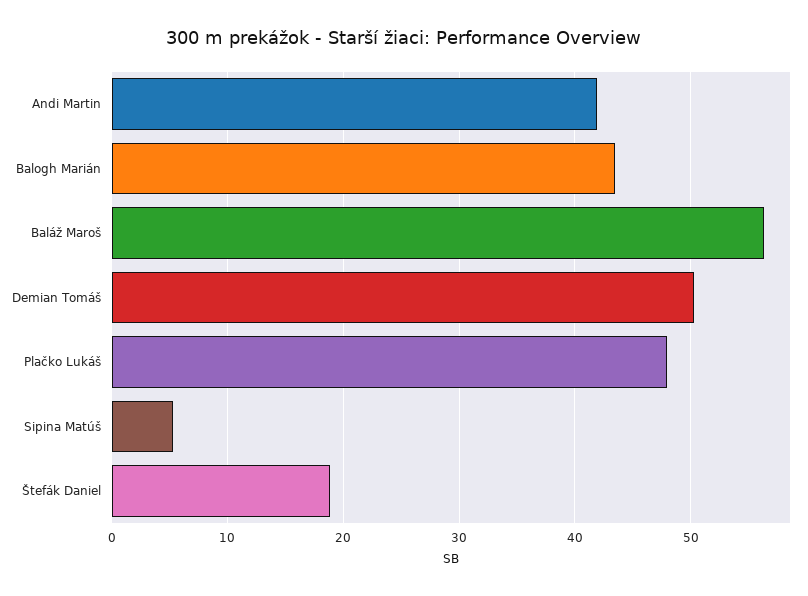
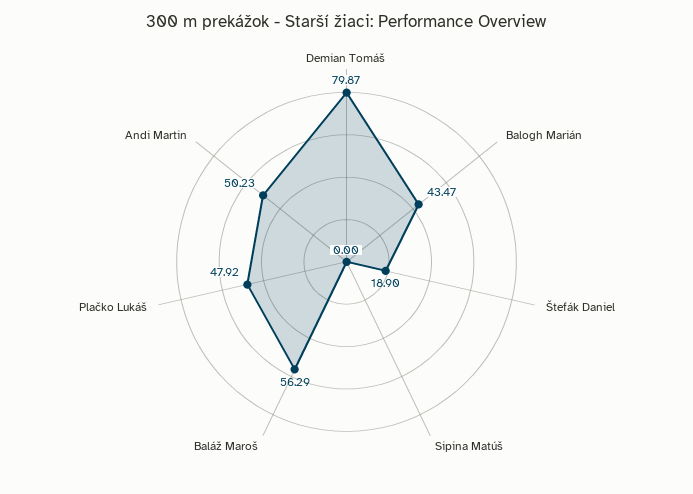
  {
-   "Andi Martin": 42,
+   "Andi Martin": 50.23,
    "Balogh Marián": 43.47,
    "Baláž Maroš": 56.29,
-   "Demian Tomáš": 50,
+   "Demian Tomáš": 79.87,
    "Plačko Lukáš": 47.92,
-   "Sipina Matúš": 5,
+   "Sipina Matúš": 0,
    "Štefák Daniel": 18.9
  }

